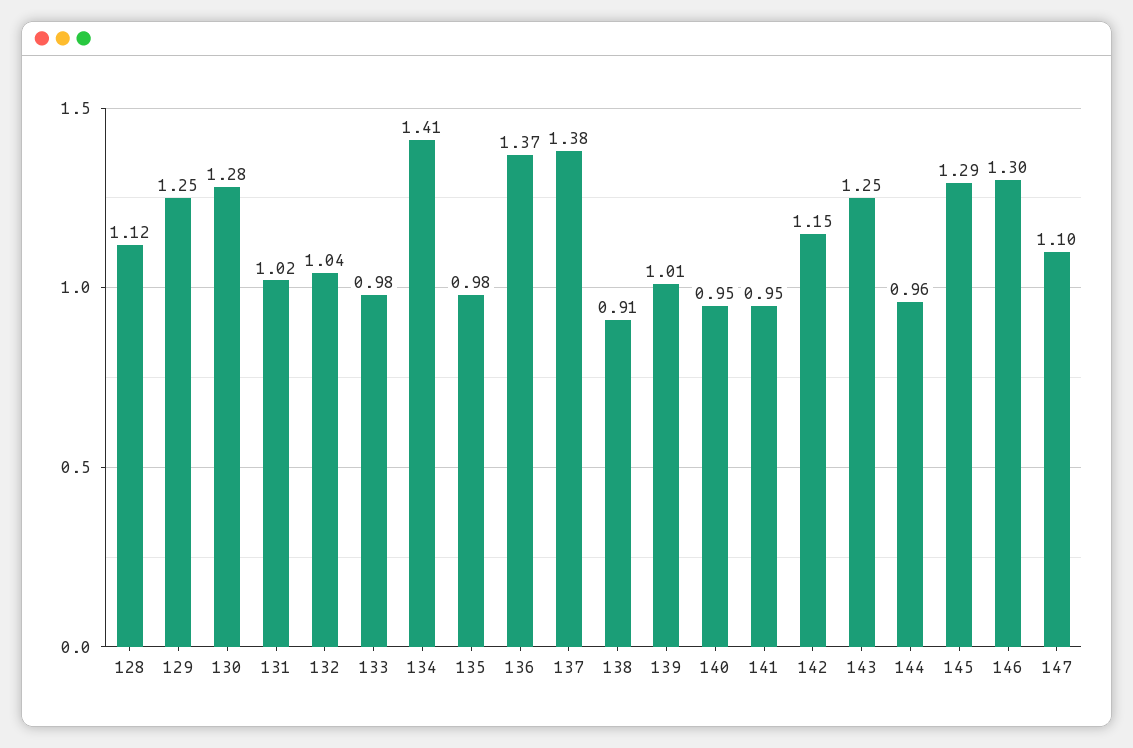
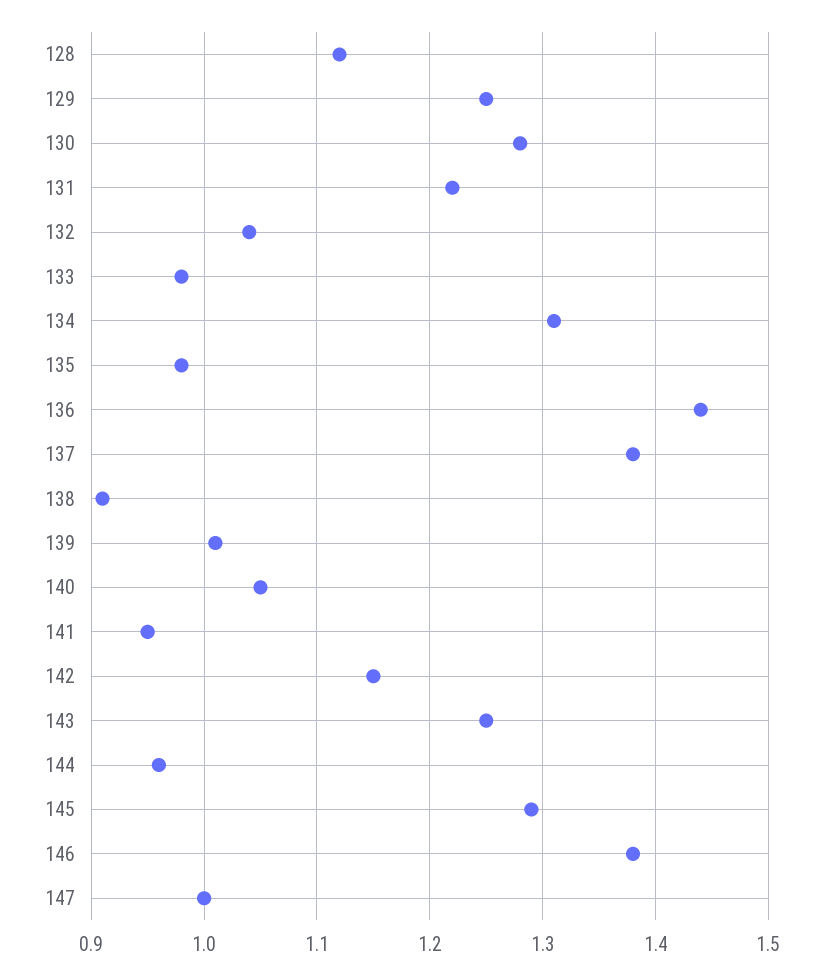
  {
    "128": 1.12,
    "129": 1.25,
    "130": 1.28,
-   "131": 1.02,
+   "131": 1.22,
    "132": 1.04,
    "133": 0.98,
-   "134": 1.41,
+   "134": 1.31,
    "135": 0.98,
-   "136": 1.37,
+   "136": 1.44,
    "137": 1.38,
    "138": 0.91,
    "139": 1.01,
-   "140": 0.95,
+   "140": 1.05,
    "141": 0.95,
    "142": 1.15,
    "143": 1.25,
    "144": 0.96,
    "145": 1.29,
-   "146": 1.3,
+   "146": 1.38,
-   "147": 1.1
+   "147": 1
  }

